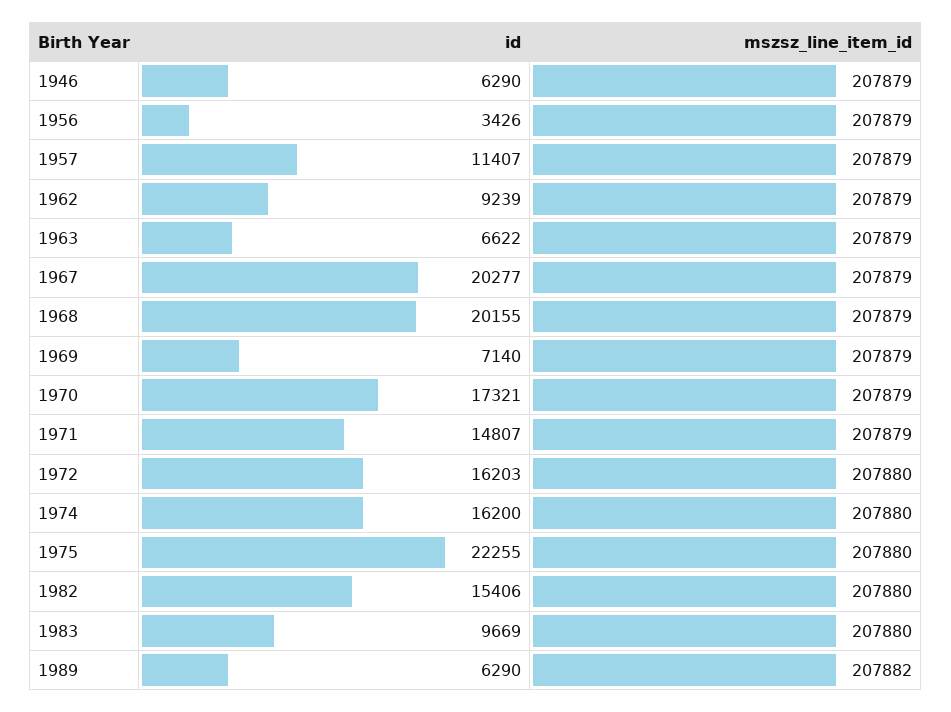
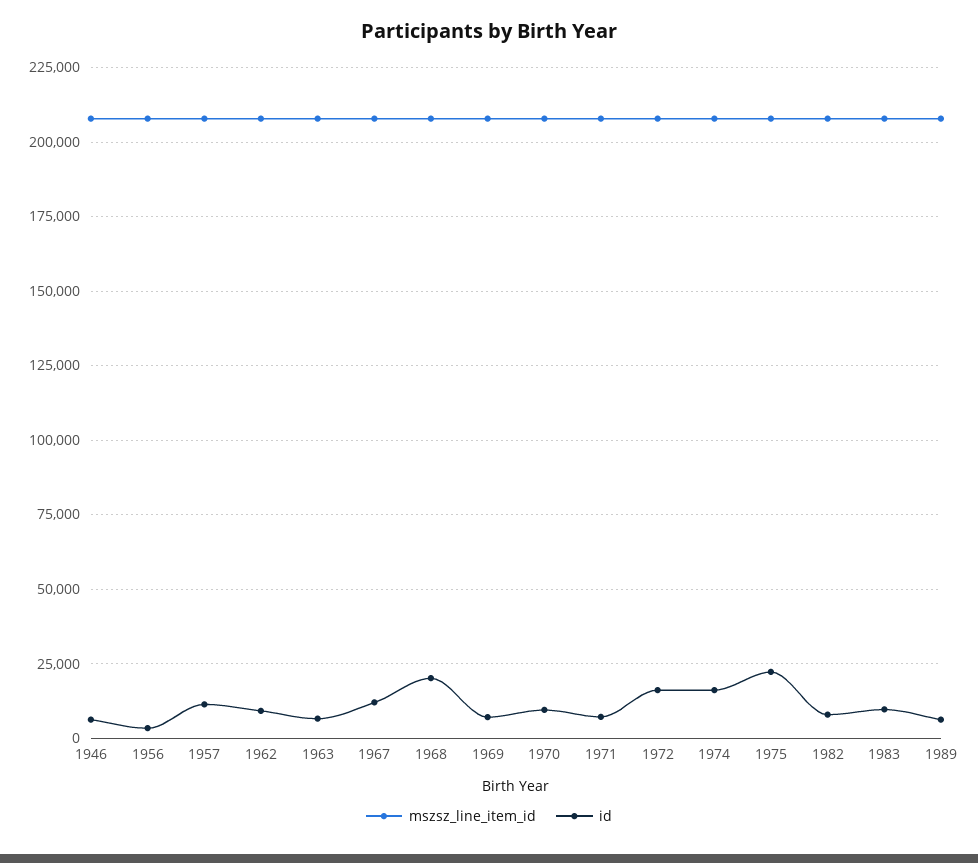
  {
    "id": {
      "1946": 6290,
      "1956": 3426,
      "1957": 11407,
      "1962": 9239,
      "1963": 6622,
-     "1967": 20277,
+     "1967": 12500,
      "1968": 20155,
      "1969": 7140,
-     "1970": 17321,
+     "1970": 10000,
-     "1971": 14807,
+     "1971": 7500,
      "1972": 16203,
      "1974": 16200,
      "1975": 22255,
-     "1982": 15406,
+     "1982": 7500,
      "1983": 9669,
      "1989": 6290
    },
    "mszsz_line_item_id": {
      "1946": 207879,
      "1956": 207879,
      "1957": 207879,
      "1962": 207879,
      "1963": 207879,
      "1967": 207879,
      "1968": 207879,
      "1969": 207879,
      "1970": 207879,
      "1971": 207879,
      "1972": 207880,
      "1974": 207880,
      "1975": 207880,
      "1982": 207880,
      "1983": 207880,
      "1989": 207882
    }
  }

